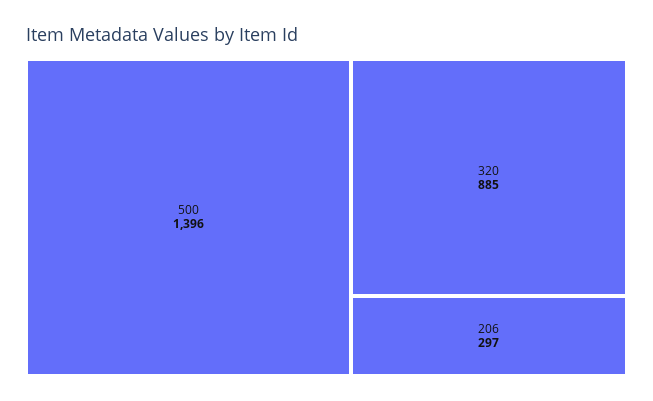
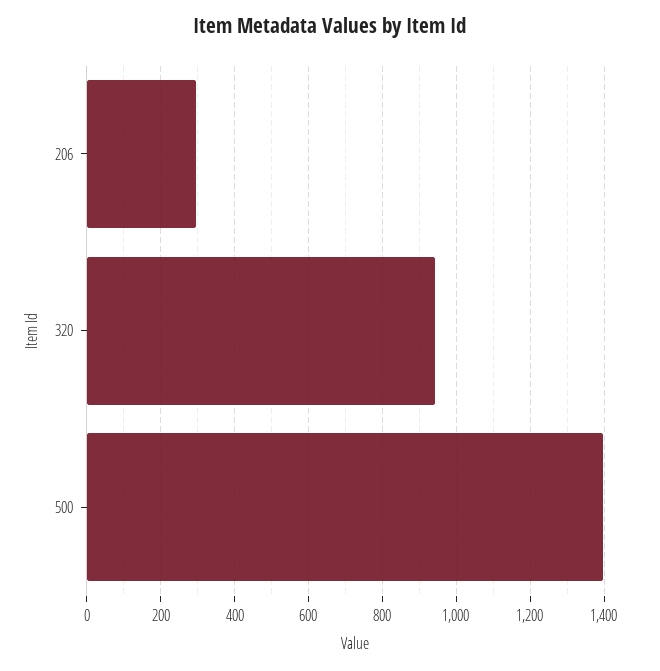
  {
    "500": 1396,
-   "320": 885,
+   "320": 940,
    "206": 297
  }

